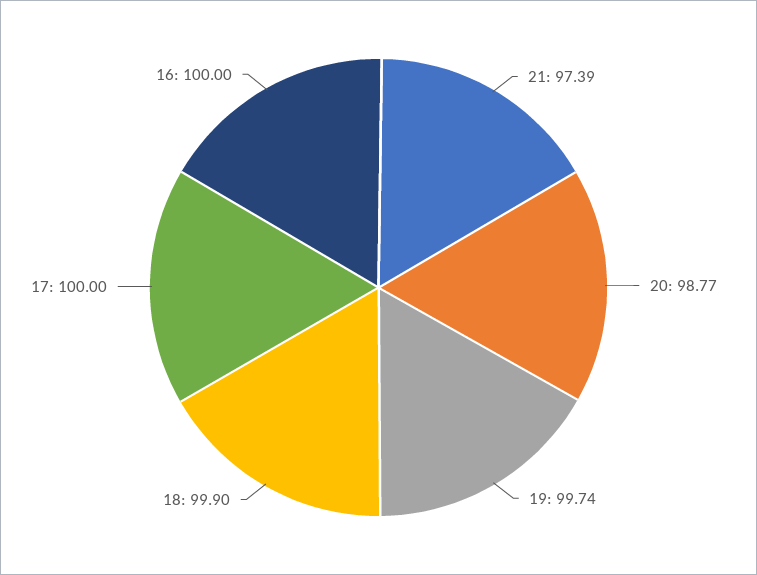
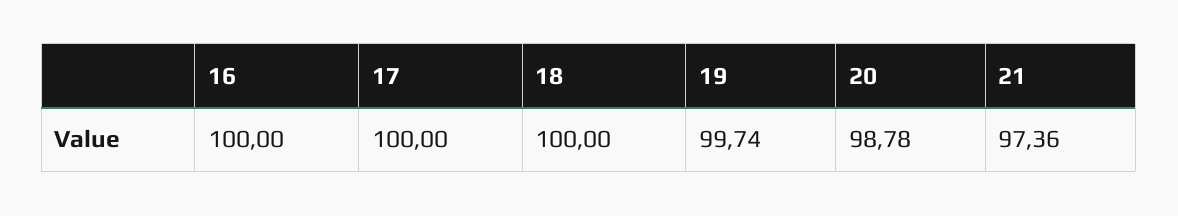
  {
-   "21": 97.39,
+   "21": 97.36,
-   "20": 98.77,
+   "20": 98.78,
    "19": 99.74,
-   "18": 99.9,
+   "18": 100,
    "17": 100,
    "16": 100
  }

